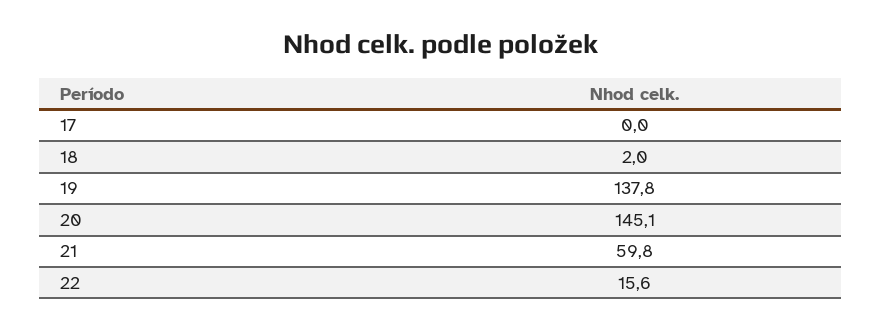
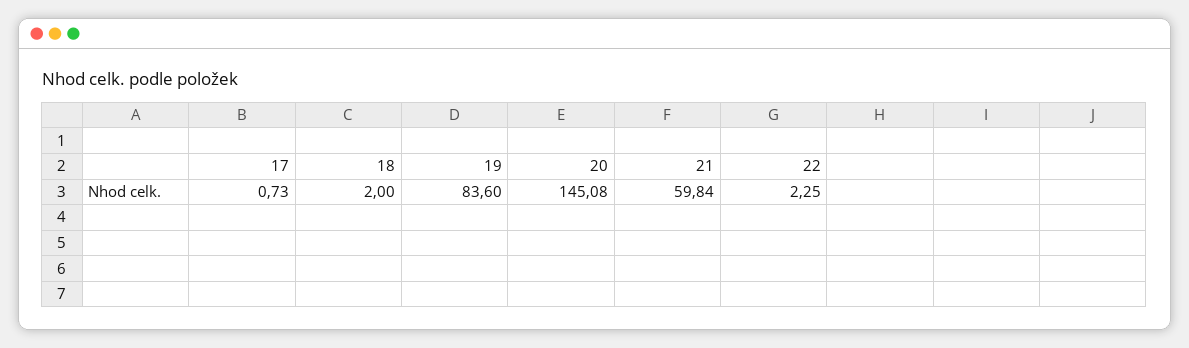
  {
-   "17": 0,
+   "17": 0.73,
    "18": 2,
-   "19": 137.8,
+   "19": 83.6,
    "20": 145.08,
    "21": 59.84,
-   "22": 15.6
+   "22": 2.25
  }

